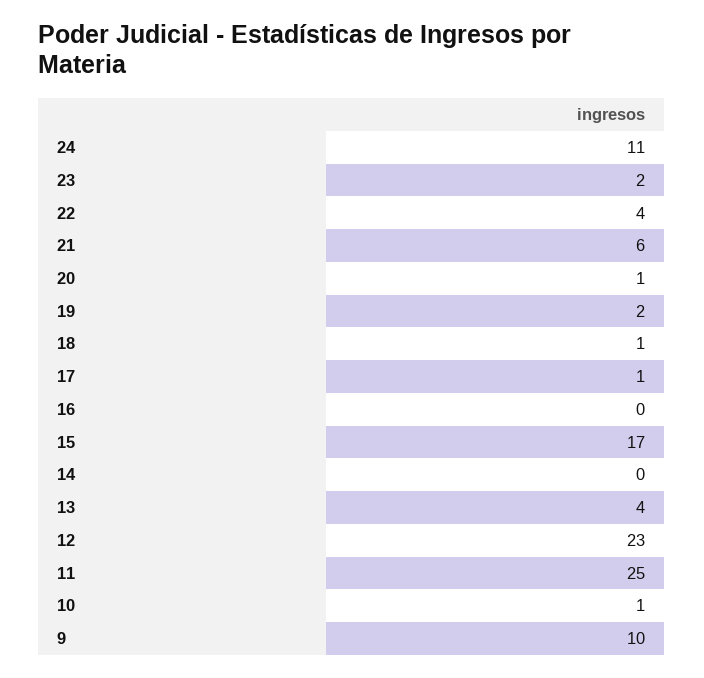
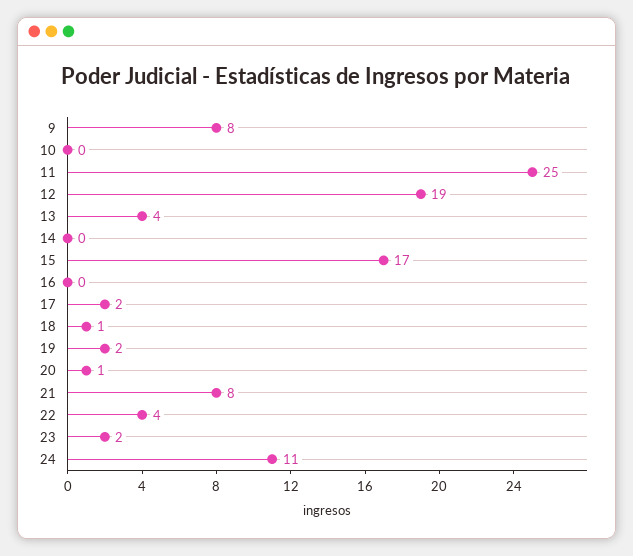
  {
    "24": 11,
    "23": 2,
    "22": 4,
-   "21": 6,
+   "21": 8,
    "20": 1,
    "19": 2,
    "18": 1,
-   "17": 1,
+   "17": 2,
    "16": 0,
    "15": 17,
    "14": 0,
    "13": 4,
-   "12": 23,
+   "12": 19,
    "11": 25,
-   "10": 1,
+   "10": 0,
-   "9": 10
+   "9": 8
  }

